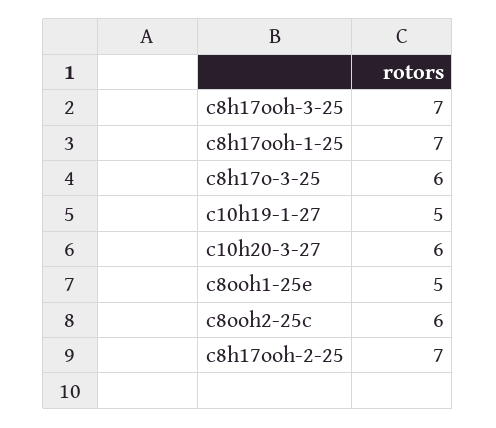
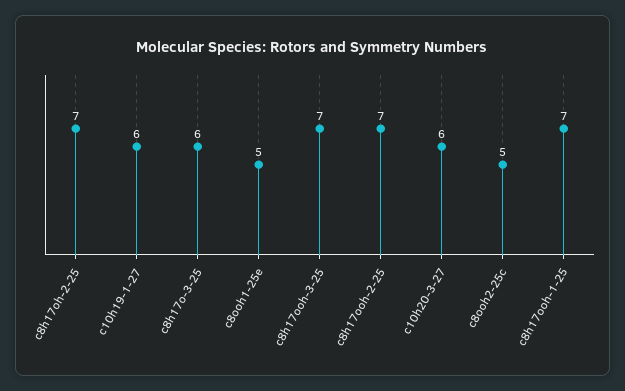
  {
    "c8h17ooh-3-25": 7,
    "c8h17ooh-1-25": 7,
    "c8h17o-3-25": 6,
-   "c10h19-1-27": 5,
+   "c10h19-1-27": 6,
    "c10h20-3-27": 6,
    "c8ooh1-25e": 5,
-   "c8ooh2-25c": 6,
+   "c8ooh2-25c": 5,
-   "c8h17ooh-2-25": 7
+   "c8h17ooh-2-25": 7,
+   "c8h17oh-2-25": 7
  }

